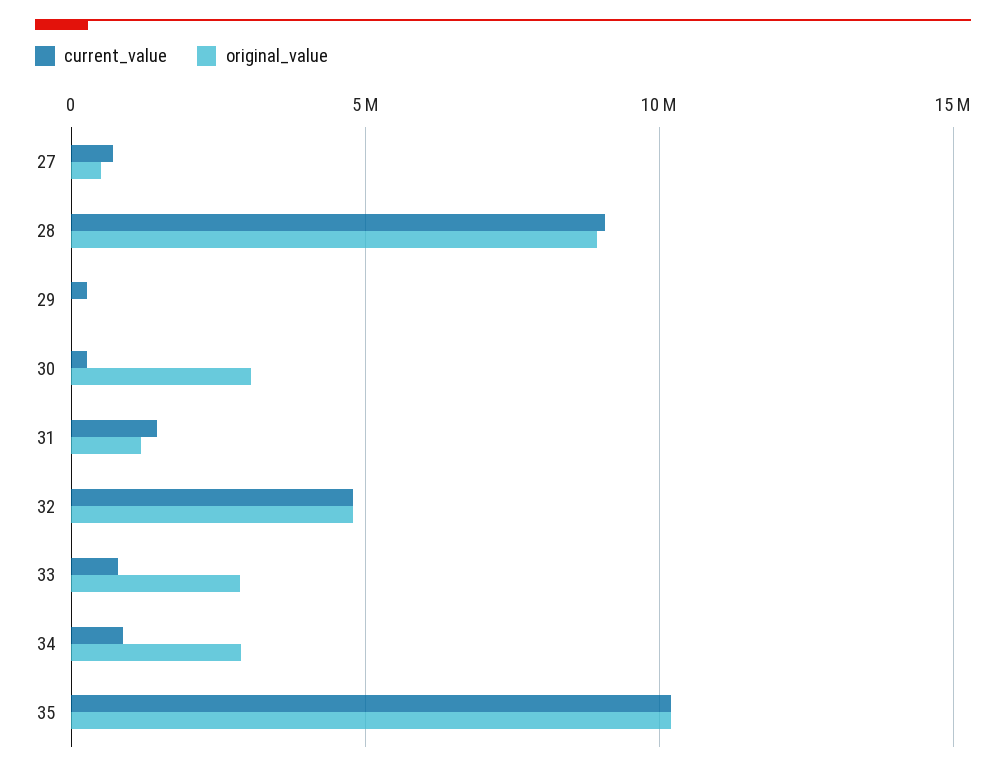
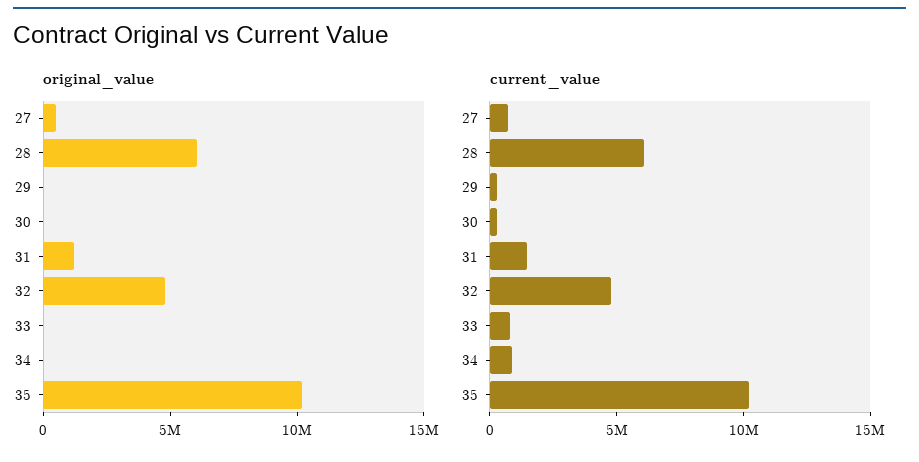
  {
    "current_value": {
      "27": 500000,
-     "28": 9000000,
+     "28": 6000000,
      "29": 500000,
      "30": 500000,
      "31": 1500000,
      "32": 5000000,
      "33": 1000000,
      "34": 1000000,
      "35": 10000000
    },
    "original_value": {
      "27": 500000,
-     "28": 9000000,
+     "28": 6000000,
      "29": 0,
-     "30": 3000000,
+     "30": 0,
      "31": 1000000,
      "32": 5000000,
-     "33": 3000000,
+     "33": 0,
-     "34": 3000000,
+     "34": 0,
      "35": 10000000
    }
  }

